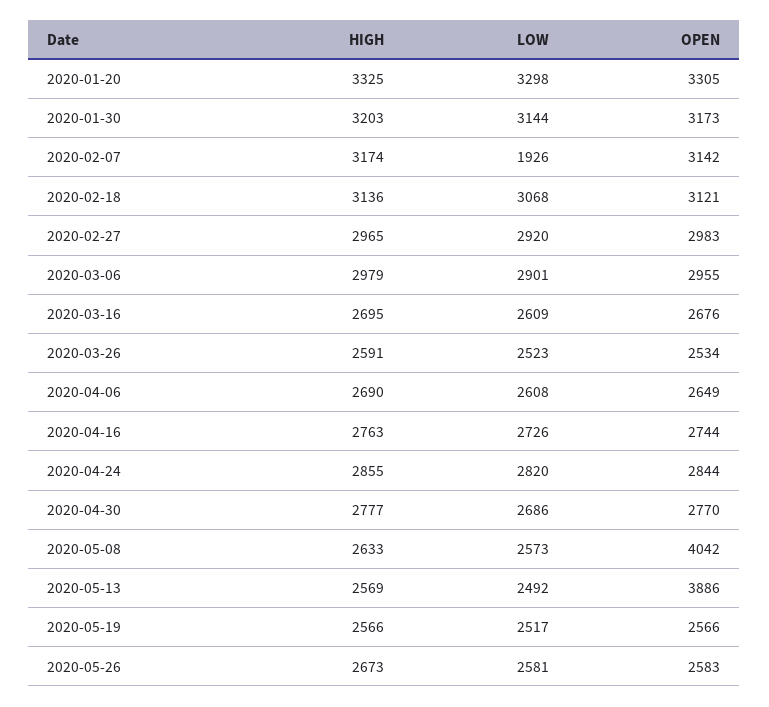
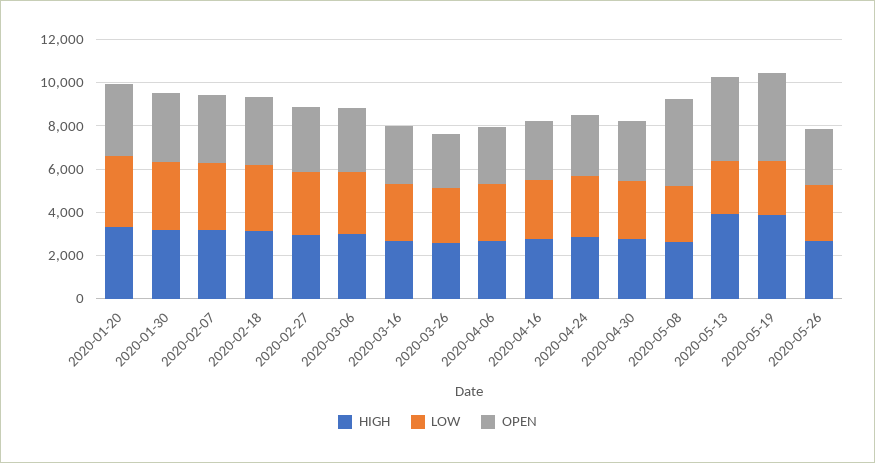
  {
    "HIGH": {
      "2020-01-20": 3325,
      "2020-01-30": 3203,
      "2020-02-07": 3174,
      "2020-02-18": 3136,
      "2020-02-27": 2965,
      "2020-03-06": 2979,
      "2020-03-16": 2695,
      "2020-03-26": 2591,
      "2020-04-06": 2690,
      "2020-04-16": 2763,
      "2020-04-24": 2855,
      "2020-04-30": 2777,
      "2020-05-08": 2633,
-     "2020-05-13": 2569,
+     "2020-05-13": 4000,
-     "2020-05-19": 2566,
+     "2020-05-19": 4000,
      "2020-05-26": 2673
    },
    "LOW": {
      "2020-01-20": 3298,
      "2020-01-30": 3144,
-     "2020-02-07": 1926,
+     "2020-02-07": 3000,
      "2020-02-18": 3068,
      "2020-02-27": 2920,
      "2020-03-06": 2901,
      "2020-03-16": 2609,
      "2020-03-26": 2523,
      "2020-04-06": 2608,
      "2020-04-16": 2726,
      "2020-04-24": 2820,
      "2020-04-30": 2686,
      "2020-05-08": 2573,
      "2020-05-13": 2492,
      "2020-05-19": 2517,
      "2020-05-26": 2581
    },
    "OPEN": {
      "2020-01-20": 3305,
      "2020-01-30": 3173,
      "2020-02-07": 3142,
      "2020-02-18": 3121,
      "2020-02-27": 2983,
      "2020-03-06": 2955,
      "2020-03-16": 2676,
      "2020-03-26": 2534,
      "2020-04-06": 2649,
      "2020-04-16": 2744,
      "2020-04-24": 2844,
      "2020-04-30": 2770,
      "2020-05-08": 4042,
      "2020-05-13": 3886,
-     "2020-05-19": 2566,
+     "2020-05-19": 4000,
      "2020-05-26": 2583
    }
  }

